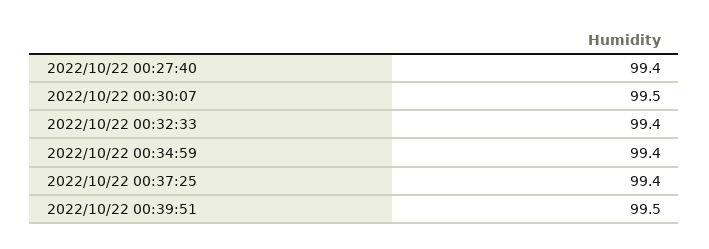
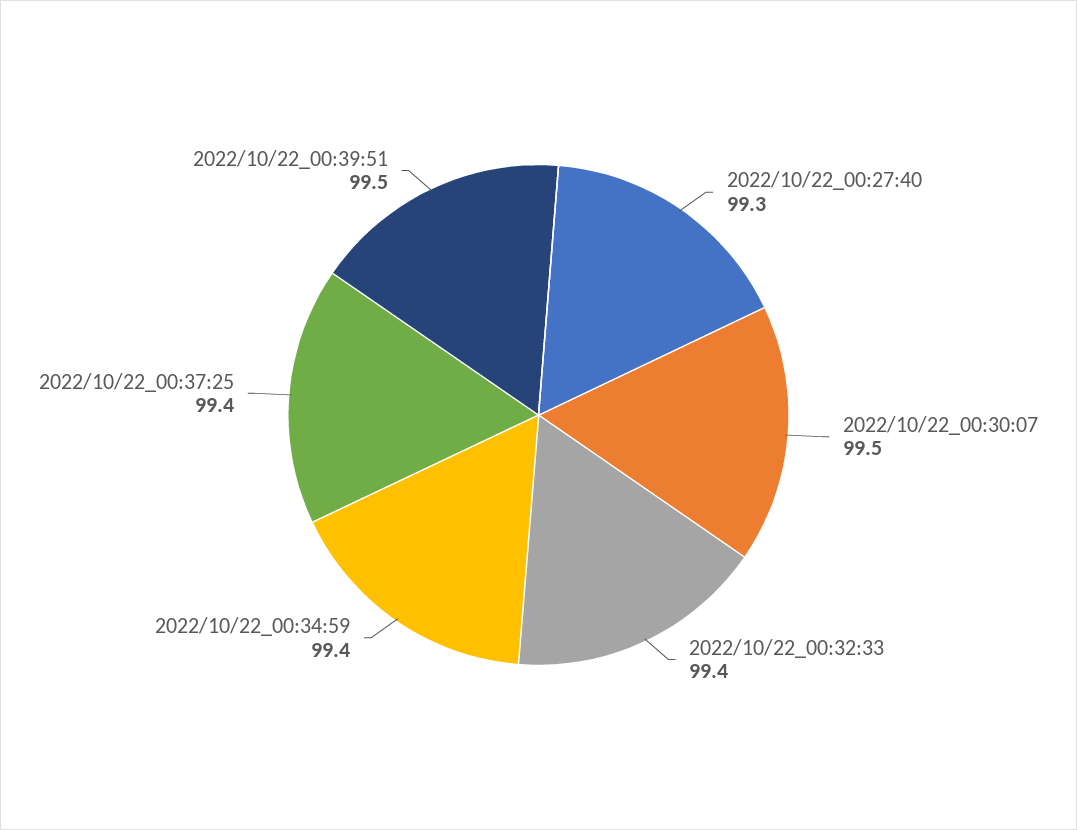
  {
-   "2022/10/22 00:27:40": 99.4,
+   "2022/10/22 00:27:40": 99.3,
    "2022/10/22 00:30:07": 99.5,
    "2022/10/22 00:32:33": 99.4,
    "2022/10/22 00:34:59": 99.4,
    "2022/10/22 00:37:25": 99.4,
    "2022/10/22 00:39:51": 99.5
  }

